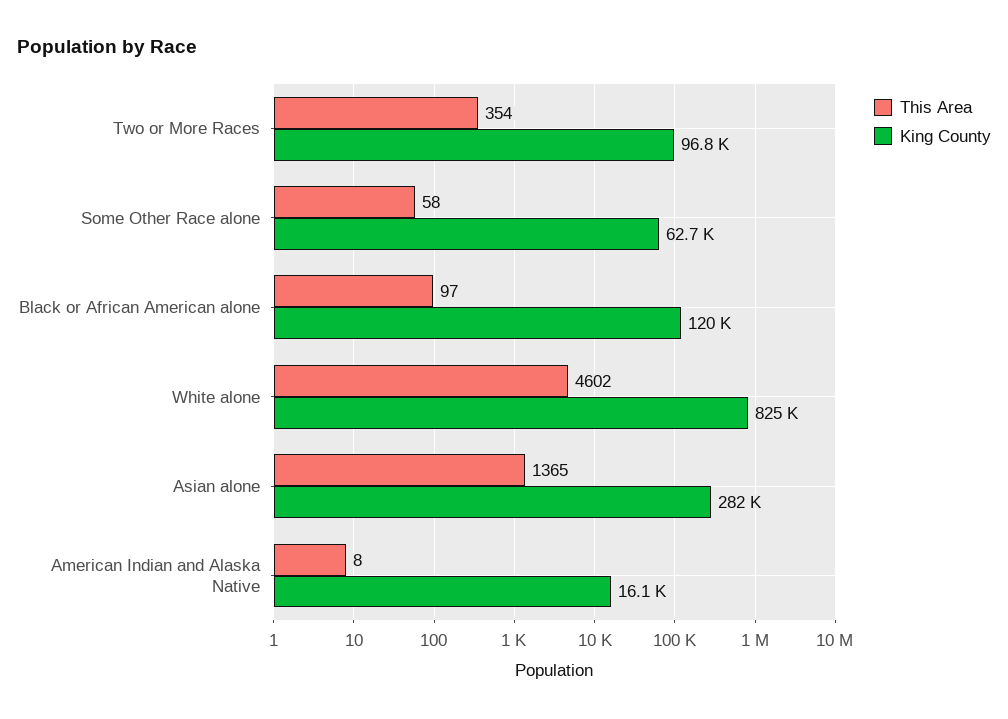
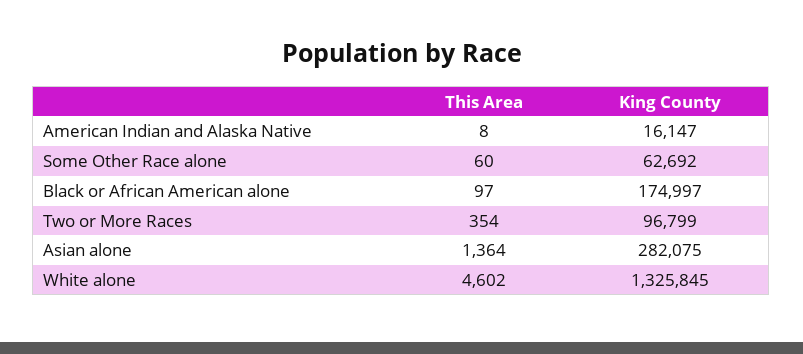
  {
    "This Area": {
      "Two or More Races": 354,
-     "Some Other Race alone": 58,
+     "Some Other Race alone": 60,
      "Black or African American alone": 97,
      "White alone": 4602,
-     "Asian alone": 1365,
+     "Asian alone": 1364,
      "American Indian and Alaska Native": 8
    },
    "King County": {
      "Two or More Races": 96799,
      "Some Other Race alone": 62692,
-     "Black or African American alone": 120000,
+     "Black or African American alone": 174997,
-     "White alone": 825000,
+     "White alone": 1325845,
      "Asian alone": 282075,
      "American Indian and Alaska Native": 16147
    }
  }

